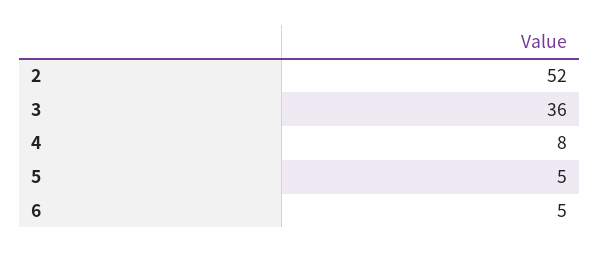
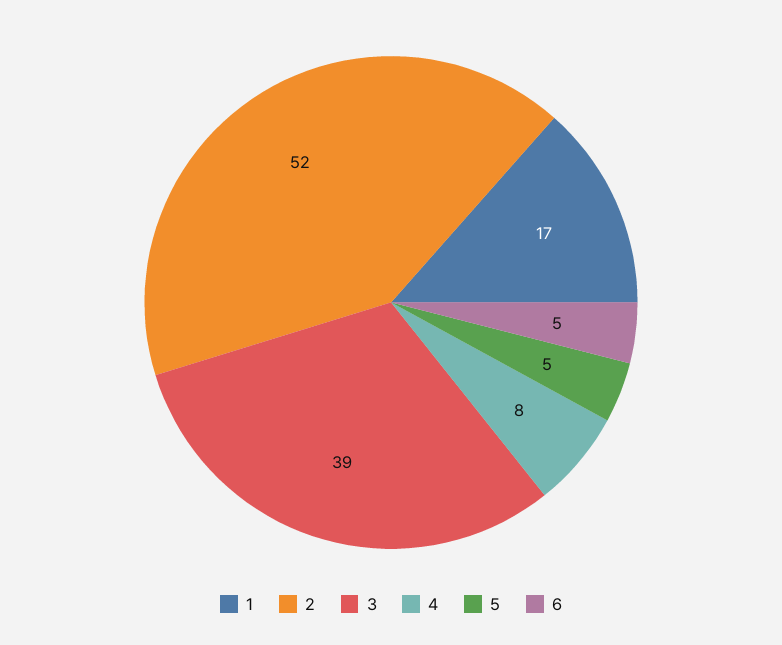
  {
    "2": 52,
-   "3": 36,
+   "3": 39,
    "4": 8,
    "5": 5,
-   "6": 5
+   "6": 5,
+   "1": 17
  }

